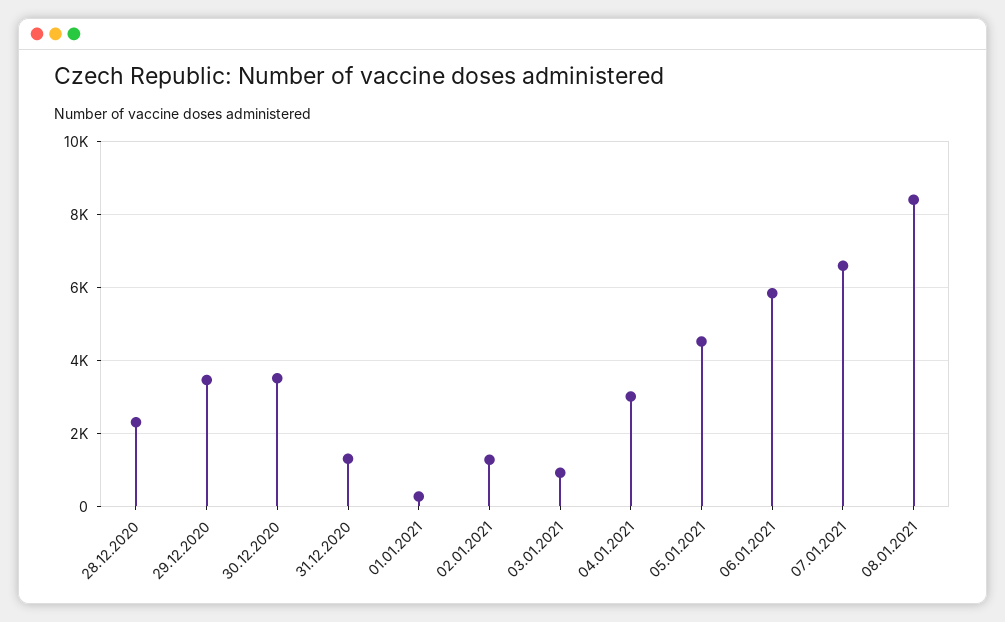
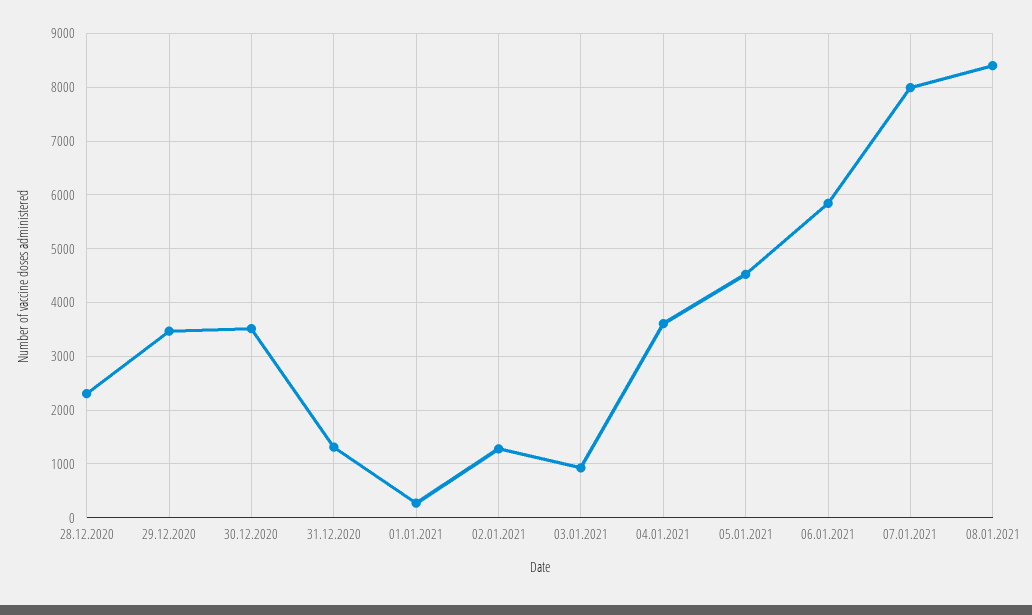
  {
    "28.12.2020": 2400,
    "29.12.2020": 3400,
    "30.12.2020": 3600,
    "31.12.2020": 1400,
    "01.01.2021": 200,
    "02.01.2021": 1200,
    "03.01.2021": 1000,
-   "04.01.2021": 3000,
+   "04.01.2021": 3600,
    "05.01.2021": 4600,
    "06.01.2021": 5800,
-   "07.01.2021": 6600,
+   "07.01.2021": 8000,
    "08.01.2021": 8400
  }

